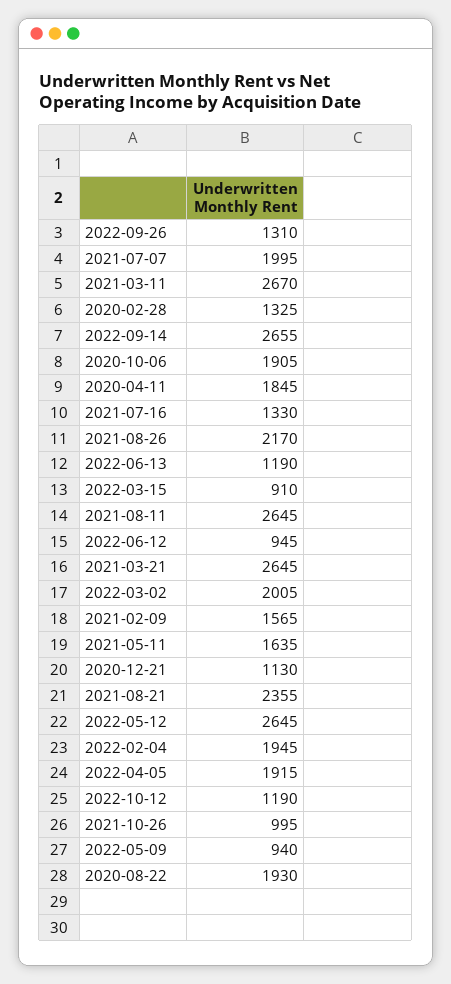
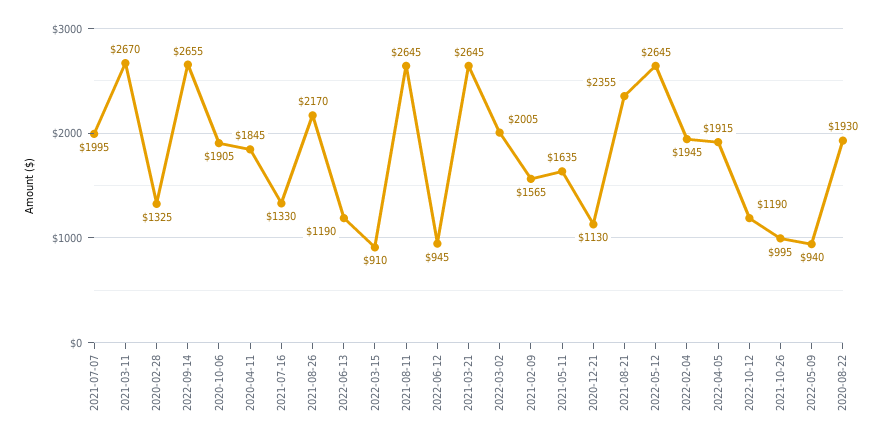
  {
-   "2022-09-26": 1310,
    "2021-07-07": 1995,
    "2021-03-11": 2670,
    "2020-02-28": 1325,
    "2022-09-14": 2655,
    "2020-10-06": 1905,
    "2020-04-11": 1845,
    "2021-07-16": 1330,
    "2021-08-26": 2170,
    "2022-06-13": 1190,
    "2022-03-15": 910,
    "2021-08-11": 2645,
    "2022-06-12": 945,
    "2021-03-21": 2645,
    "2022-03-02": 2005,
    "2021-02-09": 1565,
    "2021-05-11": 1635,
    "2020-12-21": 1130,
    "2021-08-21": 2355,
    "2022-05-12": 2645,
    "2022-02-04": 1945,
    "2022-04-05": 1915,
    "2022-10-12": 1190,
    "2021-10-26": 995,
    "2022-05-09": 940,
    "2020-08-22": 1930
  }

